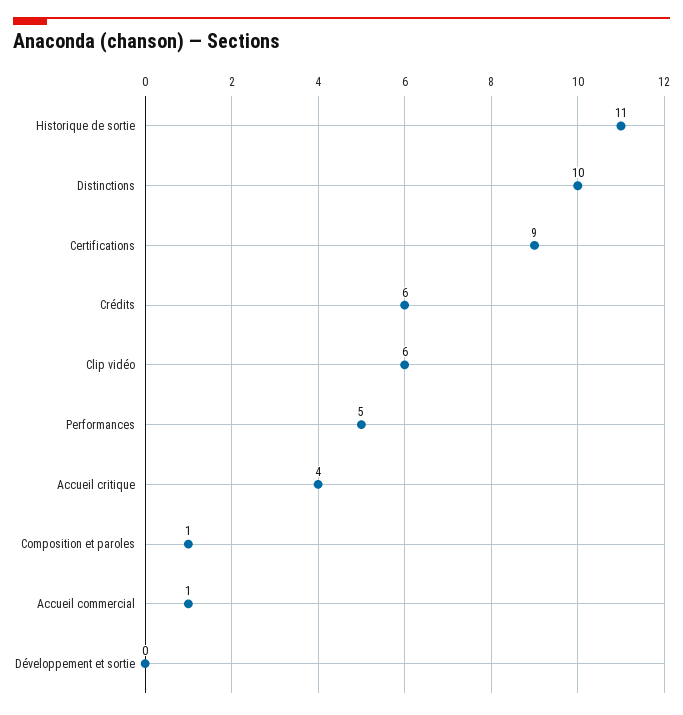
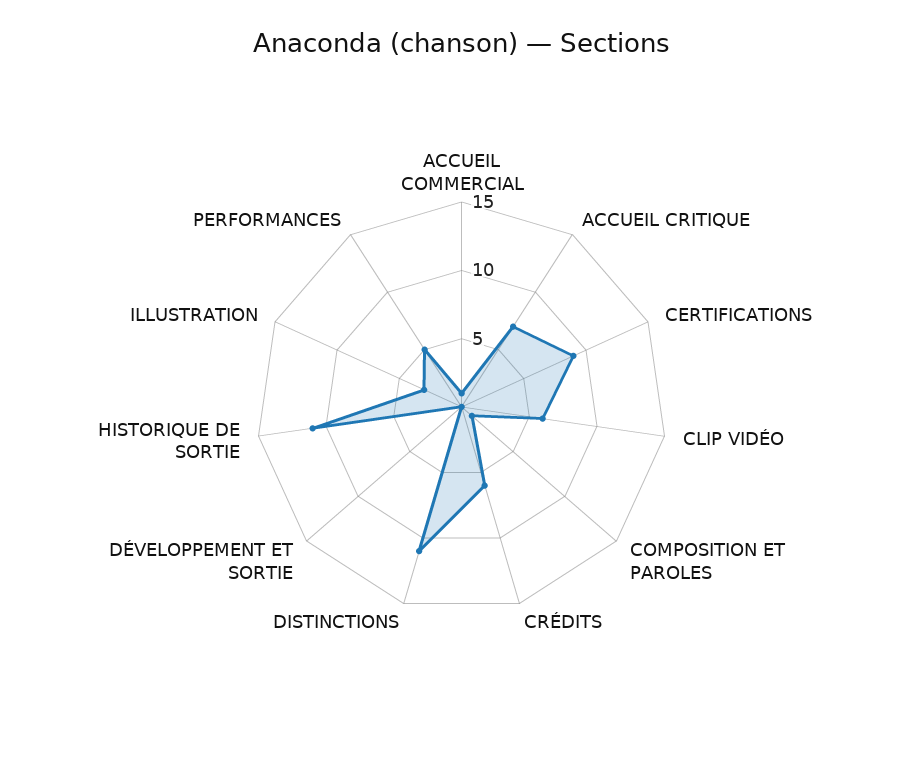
  {
    "Historique de sortie": 11,
-   "Distinctions": 10,
+   "Distinctions": 11,
    "Certifications": 9,
    "Crédits": 6,
    "Clip vidéo": 6,
    "Performances": 5,
-   "Accueil critique": 4,
+   "Accueil critique": 7,
    "Composition et paroles": 1,
    "Accueil commercial": 1,
-   "Développement et sortie": 0
+   "Développement et sortie": 0,
+   "ILLUSTRATION": 3
  }

